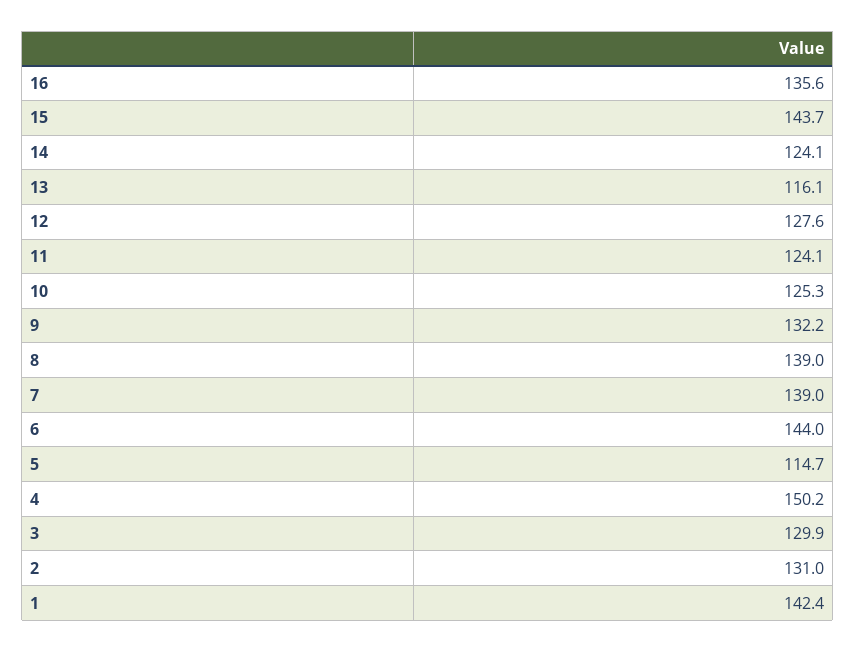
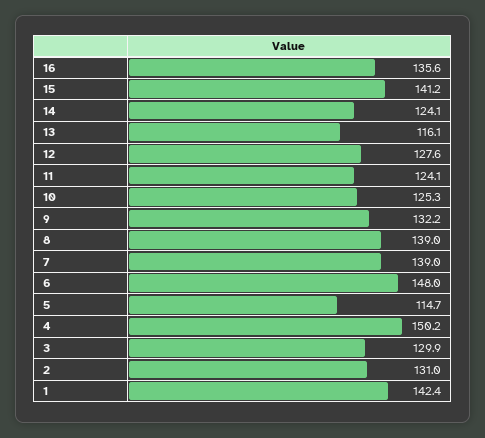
  {
    "16": 135.6,
-   "15": 143.7,
+   "15": 141.2,
    "14": 124.1,
    "13": 116.1,
    "12": 127.6,
    "11": 124.1,
    "10": 125.3,
    "9": 132.2,
    "8": 139,
    "7": 139,
-   "6": 144,
+   "6": 148,
    "5": 114.7,
    "4": 150.2,
    "3": 129.9,
    "2": 131,
    "1": 142.4
  }

